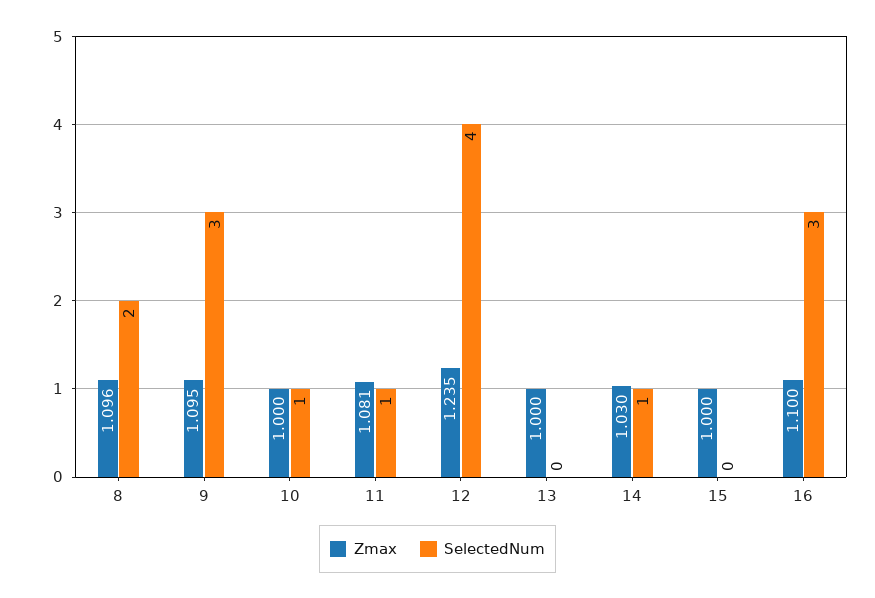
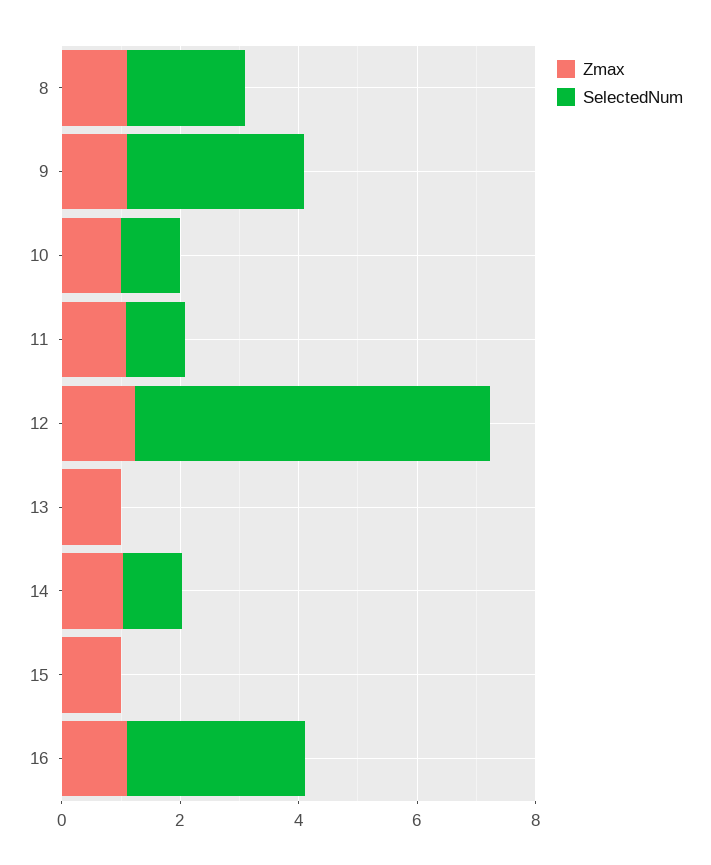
  {
    "Zmax": {
      "8": 1.096,
      "9": 1.095,
      "10": 1,
      "11": 1.081,
      "12": 1.235,
      "13": 1,
      "14": 1.03,
      "15": 1,
      "16": 1.1
    },
    "SelectedNum": {
      "8": 2,
      "9": 3,
      "10": 1,
      "11": 1,
-     "12": 4,
+     "12": 6,
      "13": 0,
      "14": 1,
      "15": 0,
      "16": 3
    }
  }

